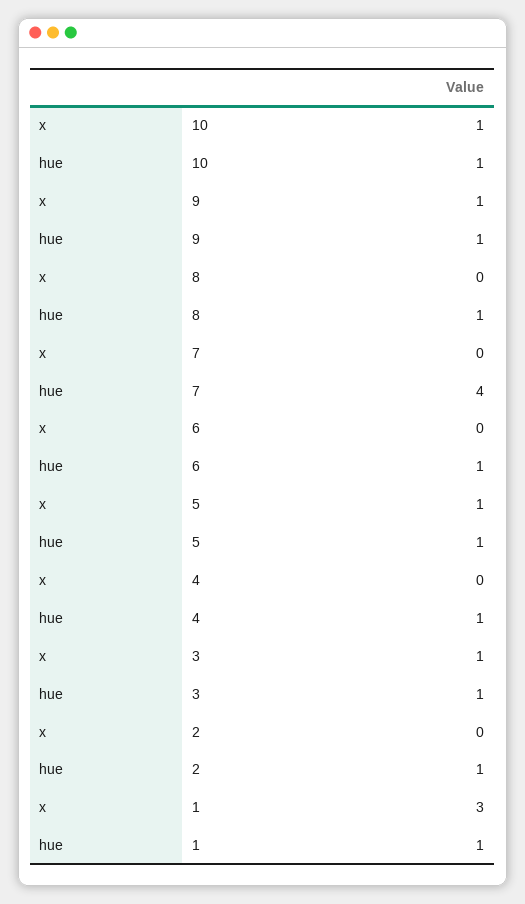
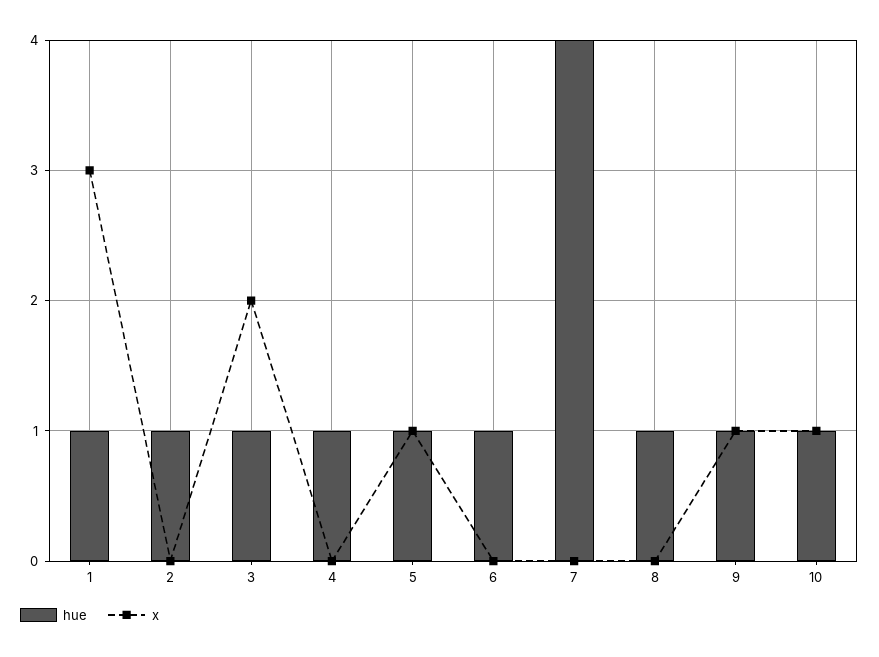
  {
    "x": {
      "10": 1,
      "9": 1,
      "8": 0,
      "7": 0,
      "6": 0,
      "5": 1,
      "4": 0,
-     "3": 1,
+     "3": 2,
      "2": 0,
      "1": 3
    },
    "hue": {
      "10": 1,
      "9": 1,
      "8": 1,
      "7": 4,
      "6": 1,
      "5": 1,
      "4": 1,
      "3": 1,
      "2": 1,
      "1": 1
    }
  }

